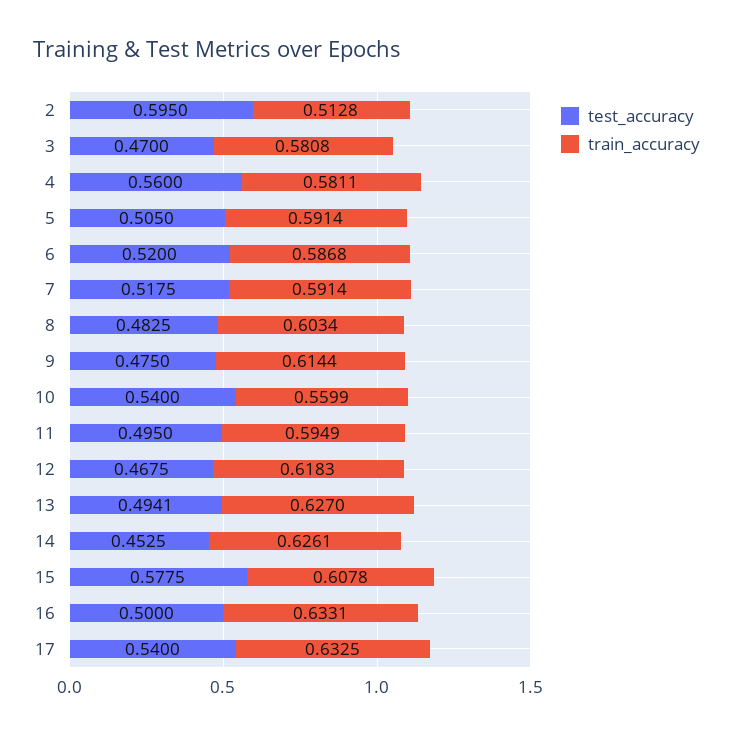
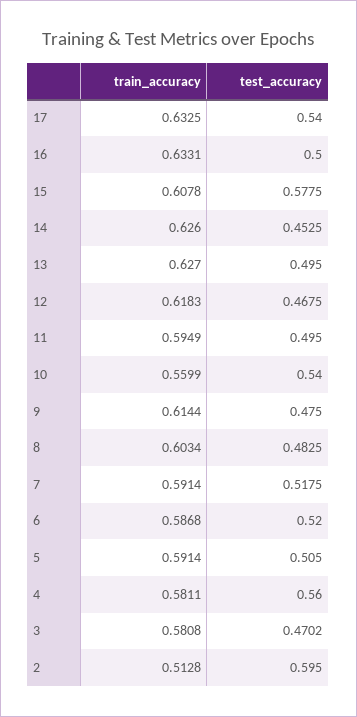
  {
    "test_accuracy": {
      "2": 0.595,
-     "3": 0.47,
+     "3": 0.4702,
      "4": 0.56,
      "5": 0.505,
      "6": 0.52,
      "7": 0.5175,
      "8": 0.4825,
      "9": 0.475,
      "10": 0.54,
      "11": 0.495,
      "12": 0.4675,
-     "13": 0.4941,
+     "13": 0.495,
      "14": 0.4525,
      "15": 0.5775,
      "16": 0.5,
      "17": 0.54
    },
    "train_accuracy": {
      "2": 0.5128,
      "3": 0.5808,
      "4": 0.5811,
      "5": 0.5914,
      "6": 0.5868,
      "7": 0.5914,
      "8": 0.6034,
      "9": 0.6144,
      "10": 0.5599,
      "11": 0.5949,
      "12": 0.6183,
      "13": 0.627,
-     "14": 0.6261,
+     "14": 0.626,
      "15": 0.6078,
      "16": 0.6331,
      "17": 0.6325
    }
  }

